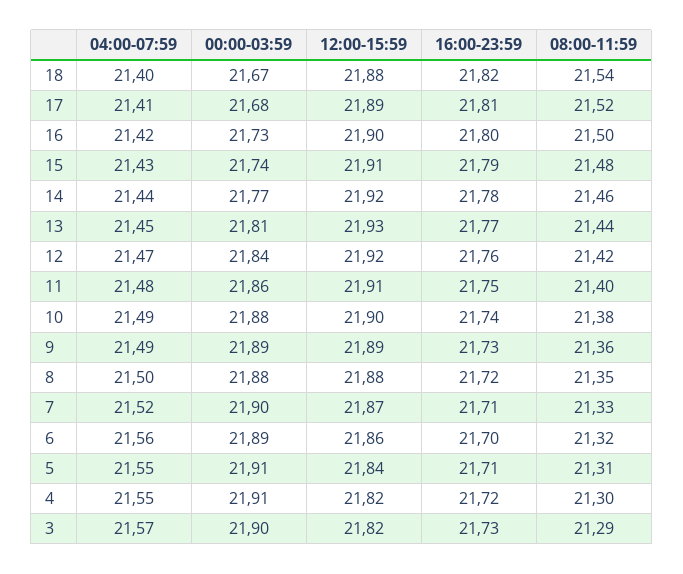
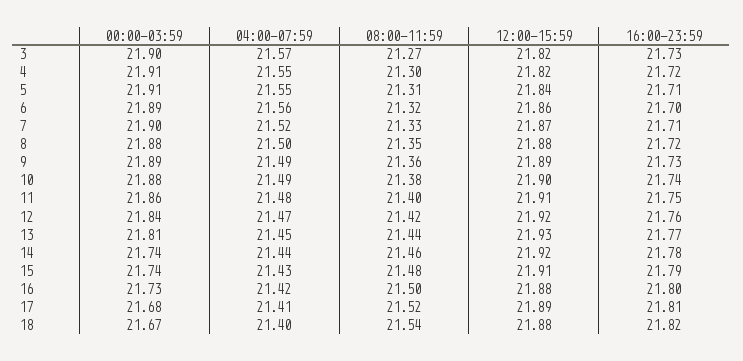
  {
    "04:00-07:59": {
      "18": 21.4,
      "17": 21.41,
      "16": 21.42,
      "15": 21.43,
      "14": 21.44,
      "13": 21.45,
      "12": 21.47,
      "11": 21.48,
      "10": 21.49,
      "9": 21.49,
      "8": 21.5,
      "7": 21.52,
      "6": 21.56,
      "5": 21.55,
      "4": 21.55,
      "3": 21.57
    },
    "00:00-03:59": {
      "18": 21.67,
      "17": 21.68,
      "16": 21.73,
      "15": 21.74,
-     "14": 21.77,
+     "14": 21.74,
      "13": 21.81,
      "12": 21.84,
      "11": 21.86,
      "10": 21.88,
      "9": 21.89,
      "8": 21.88,
      "7": 21.9,
      "6": 21.89,
      "5": 21.91,
      "4": 21.91,
      "3": 21.9
    },
    "12:00-15:59": {
      "18": 21.88,
      "17": 21.89,
-     "16": 21.9,
+     "16": 21.88,
      "15": 21.91,
      "14": 21.92,
      "13": 21.93,
      "12": 21.92,
      "11": 21.91,
      "10": 21.9,
      "9": 21.89,
      "8": 21.88,
      "7": 21.87,
      "6": 21.86,
      "5": 21.84,
      "4": 21.82,
      "3": 21.82
    },
    "16:00-23:59": {
      "18": 21.82,
      "17": 21.81,
      "16": 21.8,
      "15": 21.79,
      "14": 21.78,
      "13": 21.77,
      "12": 21.76,
      "11": 21.75,
      "10": 21.74,
      "9": 21.73,
      "8": 21.72,
      "7": 21.71,
      "6": 21.7,
      "5": 21.71,
      "4": 21.72,
      "3": 21.73
    },
    "08:00-11:59": {
      "18": 21.54,
      "17": 21.52,
      "16": 21.5,
      "15": 21.48,
      "14": 21.46,
      "13": 21.44,
      "12": 21.42,
      "11": 21.4,
      "10": 21.38,
      "9": 21.36,
      "8": 21.35,
      "7": 21.33,
      "6": 21.32,
      "5": 21.31,
      "4": 21.3,
-     "3": 21.29
+     "3": 21.27
    }
  }

